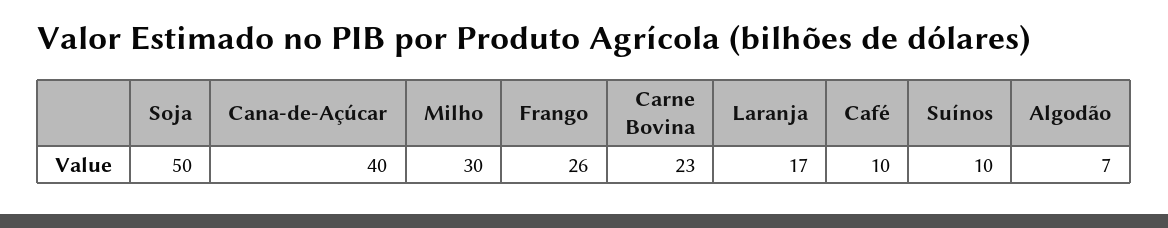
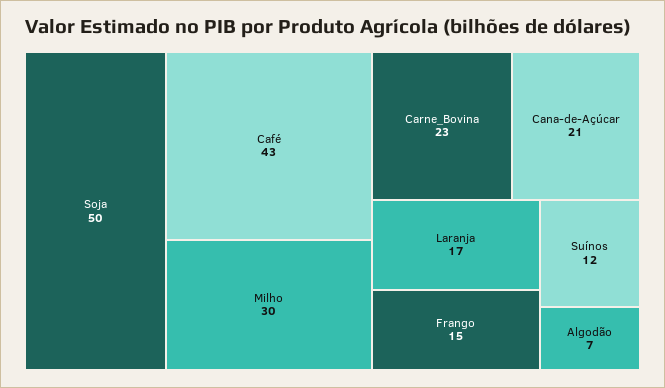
  {
    "Soja": 50,
-   "Cana-de-Açúcar": 40,
+   "Cana-de-Açúcar": 21,
    "Milho": 30,
-   "Frango": 26,
+   "Frango": 15,
    "Carne Bovina": 23,
    "Laranja": 17,
-   "Café": 10,
+   "Café": 43,
-   "Suínos": 10,
+   "Suínos": 12,
    "Algodão": 7
  }

